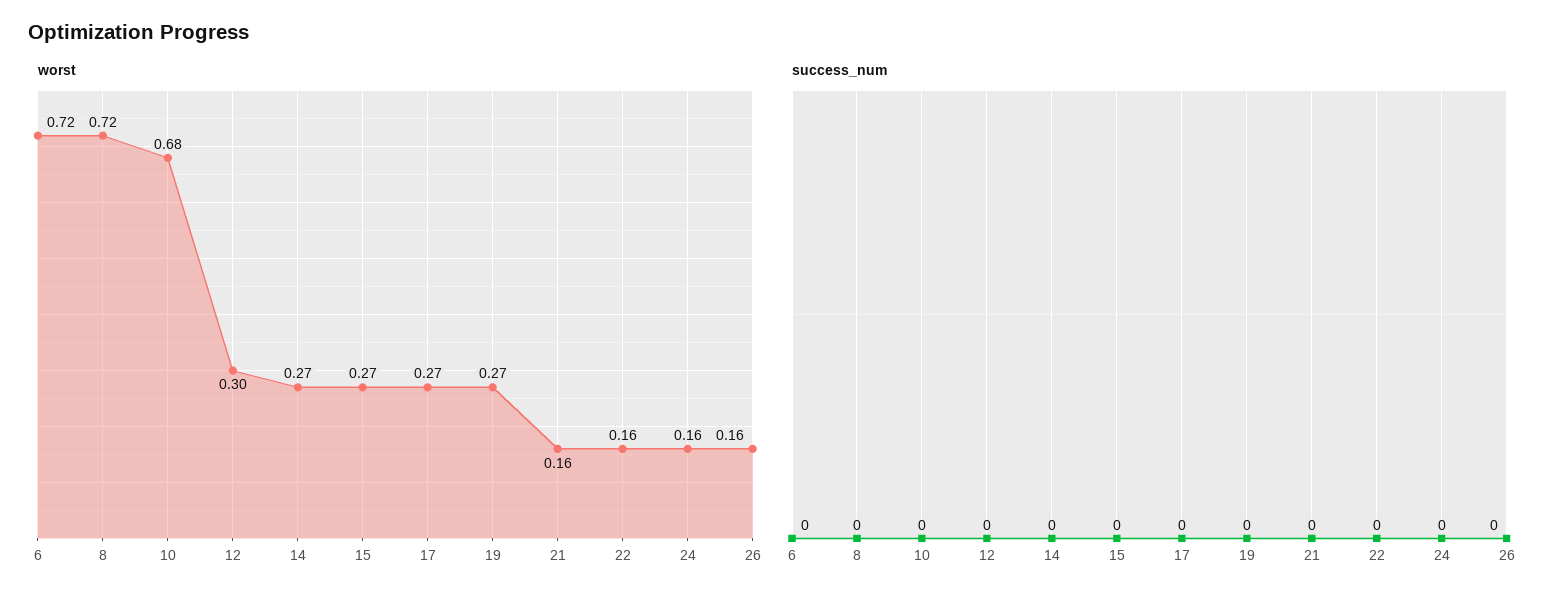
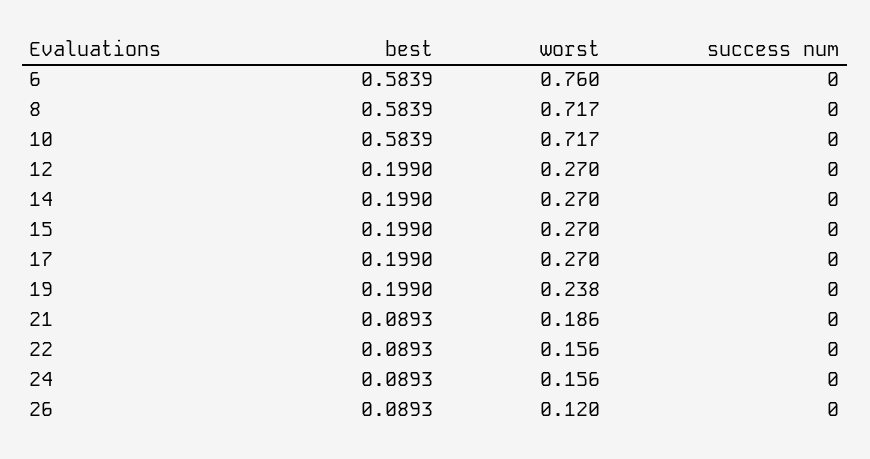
  {
    "worst": {
-     "6": 0.72,
+     "6": 0.76,
      "8": 0.717,
-     "10": 0.68,
+     "10": 0.717,
-     "12": 0.3,
+     "12": 0.27,
      "14": 0.27,
      "15": 0.27,
      "17": 0.27,
-     "19": 0.27,
+     "19": 0.238,
-     "21": 0.16,
+     "21": 0.186,
      "22": 0.156,
      "24": 0.156,
-     "26": 0.16
+     "26": 0.12
    },
    "success_num": {
      "6": 0,
      "8": 0,
      "10": 0,
      "12": 0,
      "14": 0,
      "15": 0,
      "17": 0,
      "19": 0,
      "21": 0,
      "22": 0,
      "24": 0,
      "26": 0
-   }
+   },
+   "best": {
+     "6": 0.5839,
+     "8": 0.5839,
+     "10": 0.5839,
+     "12": 0.199,
+     "14": 0.199,
+     "15": 0.199,
+     "17": 0.199,
+     "19": 0.199,
+     "21": 0.0893,
+     "22": 0.0893,
+     "24": 0.0893,
+     "26": 0.0893
+   }
  }

